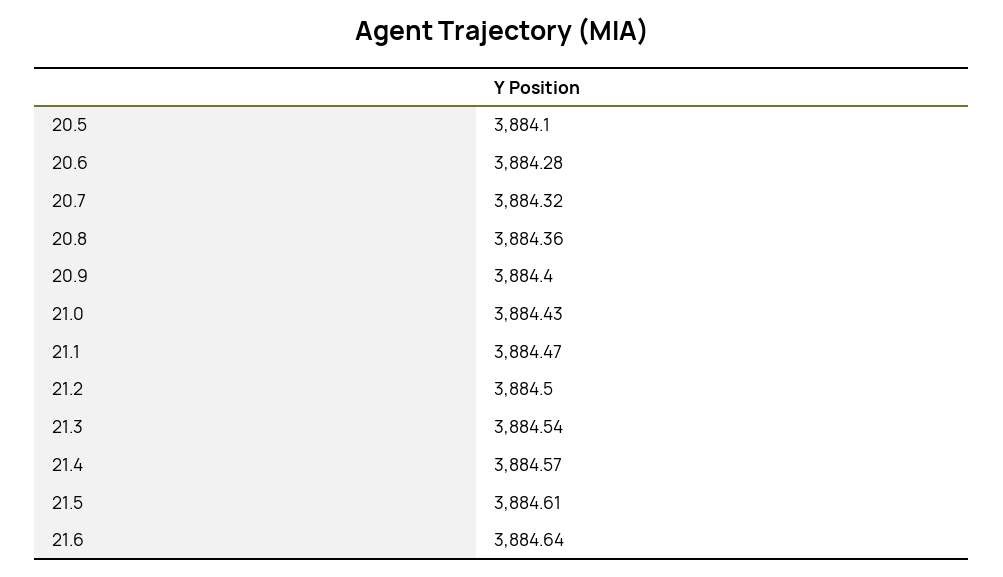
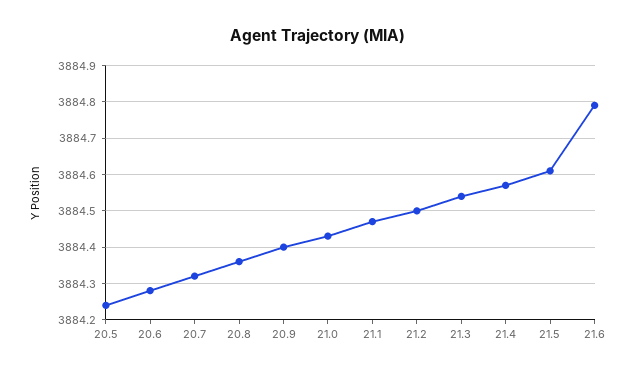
  {
-   "20.5": 3884.1,
+   "20.5": 3884.25,
    "20.6": 3884.28,
    "20.7": 3884.32,
    "20.8": 3884.36,
    "20.9": 3884.4,
    "21.0": 3884.43,
    "21.1": 3884.47,
    "21.2": 3884.5,
    "21.3": 3884.54,
    "21.4": 3884.57,
    "21.5": 3884.61,
-   "21.6": 3884.64
+   "21.6": 3884.8
  }

